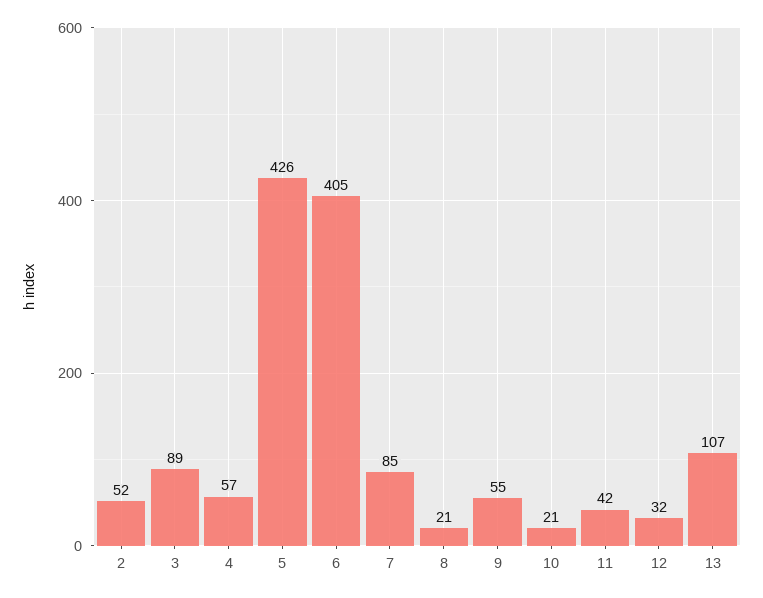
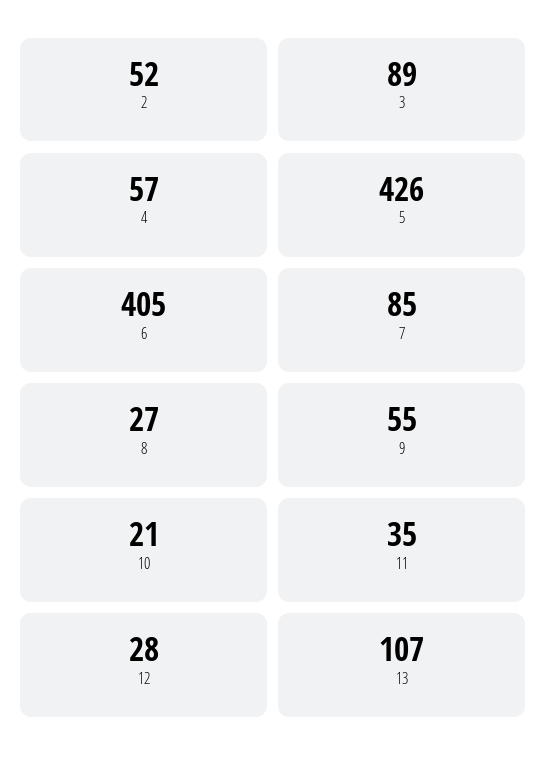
  {
    "2": 52,
    "3": 89,
    "4": 57,
    "5": 426,
    "6": 405,
    "7": 85,
-   "8": 21,
+   "8": 27,
    "9": 55,
    "10": 21,
-   "11": 42,
+   "11": 35,
-   "12": 32,
+   "12": 28,
    "13": 107
  }

